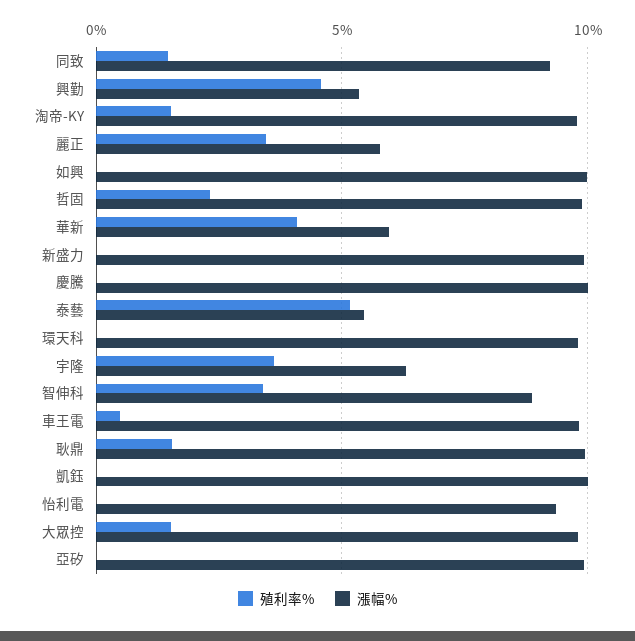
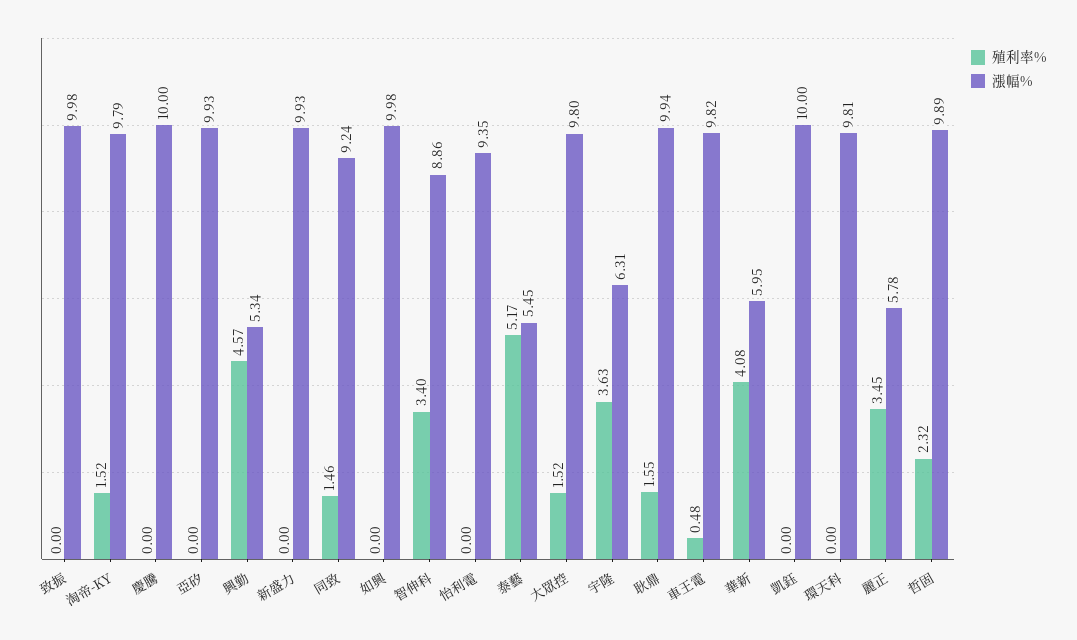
  {
    "殖利率%": {
      "同致": 1.46,
      "興勤": 4.57,
      "淘帝-KY": 1.52,
      "麗正": 3.45,
      "如興": 0,
      "哲固": 2.32,
      "華新": 4.08,
      "新盛力": 0,
      "慶騰": 0,
      "泰藝": 5.17,
      "環天科": 0,
      "宇隆": 3.63,
      "智伸科": 3.4,
      "車王電": 0.48,
      "耿鼎": 1.55,
      "凱鈺": 0,
      "怡利電": 0,
      "大眾控": 1.52,
-     "亞矽": 0
+     "亞矽": 0,
+     "致振": 0
    },
    "漲幅%": {
      "同致": 9.24,
      "興勤": 5.34,
      "淘帝-KY": 9.79,
      "麗正": 5.78,
      "如興": 9.98,
      "哲固": 9.89,
      "華新": 5.95,
      "新盛力": 9.93,
      "慶騰": 10,
      "泰藝": 5.45,
      "環天科": 9.81,
      "宇隆": 6.31,
      "智伸科": 8.86,
      "車王電": 9.82,
      "耿鼎": 9.94,
      "凱鈺": 10,
      "怡利電": 9.35,
      "大眾控": 9.8,
-     "亞矽": 9.93
+     "亞矽": 9.93,
+     "致振": 9.98
    }
  }

